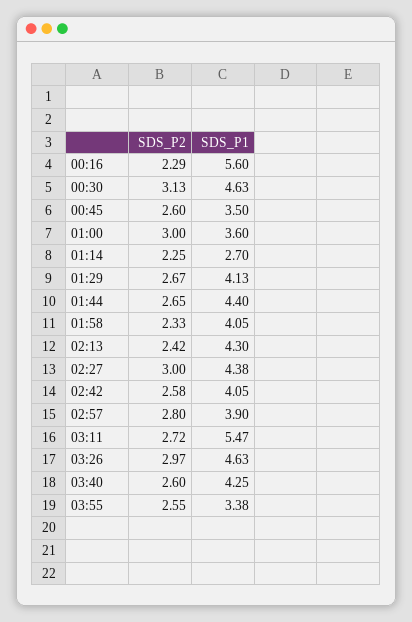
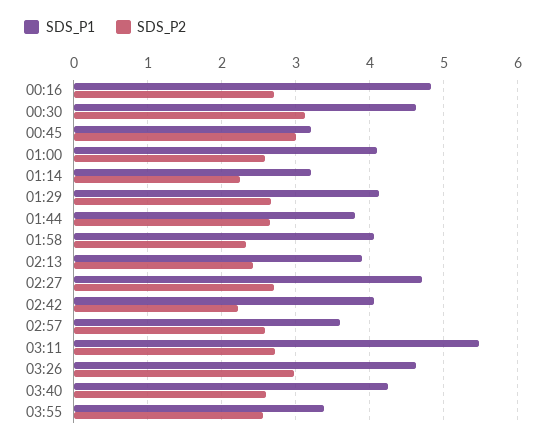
  {
    "SDS_P2": {
-     "00:16": 2.29,
+     "00:16": 2.7,
      "00:30": 3.13,
-     "00:45": 2.6,
+     "00:45": 3,
-     "01:00": 3,
+     "01:00": 2.6,
      "01:14": 2.25,
      "01:29": 2.67,
      "01:44": 2.65,
      "01:58": 2.33,
      "02:13": 2.42,
-     "02:27": 3,
+     "02:27": 2.7,
-     "02:42": 2.58,
+     "02:42": 2.2,
-     "02:57": 2.8,
+     "02:57": 2.6,
      "03:11": 2.72,
      "03:26": 2.97,
      "03:40": 2.6,
      "03:55": 2.55
    },
    "SDS_P1": {
-     "00:16": 5.6,
+     "00:16": 4.8,
      "00:30": 4.63,
-     "00:45": 3.5,
+     "00:45": 3.2,
-     "01:00": 3.6,
+     "01:00": 4.1,
-     "01:14": 2.7,
+     "01:14": 3.2,
      "01:29": 4.13,
-     "01:44": 4.4,
+     "01:44": 3.8,
      "01:58": 4.05,
-     "02:13": 4.3,
+     "02:13": 3.9,
-     "02:27": 4.38,
+     "02:27": 4.7,
      "02:42": 4.05,
-     "02:57": 3.9,
+     "02:57": 3.6,
      "03:11": 5.47,
      "03:26": 4.63,
      "03:40": 4.25,
      "03:55": 3.38
    }
  }

